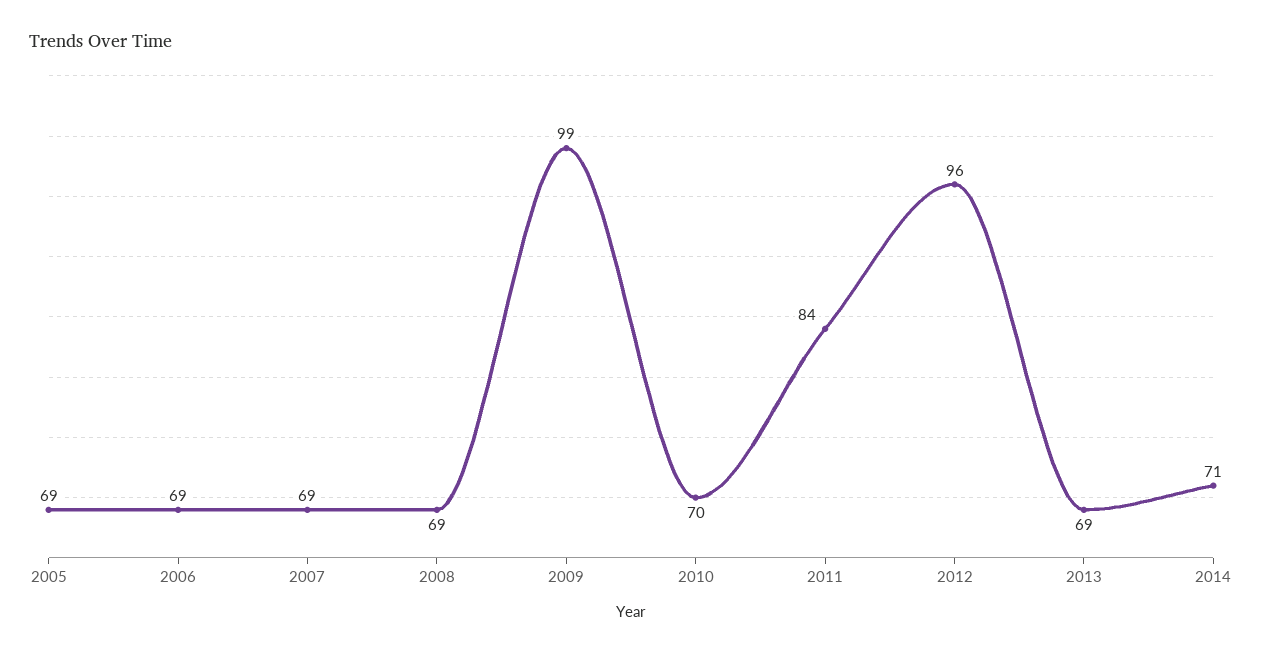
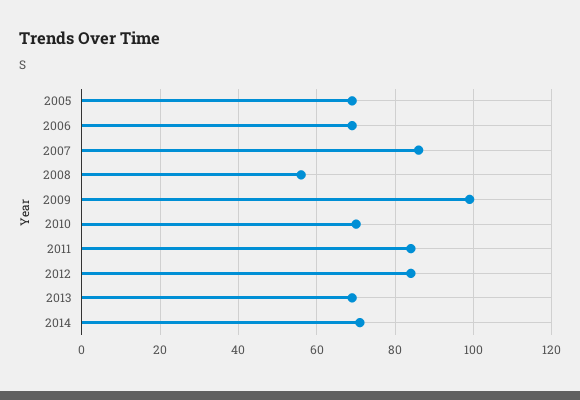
  {
    "2005": 69,
    "2006": 69,
-   "2007": 69,
+   "2007": 85,
-   "2008": 69,
+   "2008": 55,
    "2009": 99,
    "2010": 70,
    "2011": 84,
-   "2012": 96,
+   "2012": 85,
    "2013": 69,
    "2014": 71
  }

